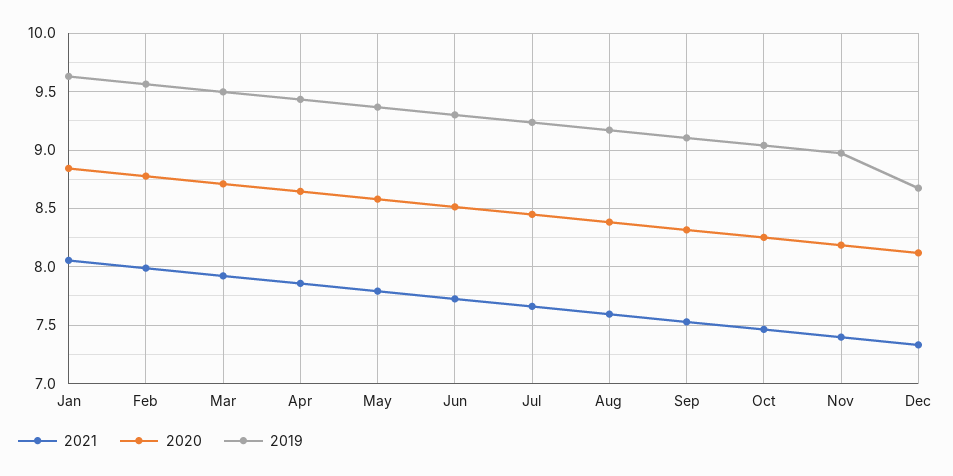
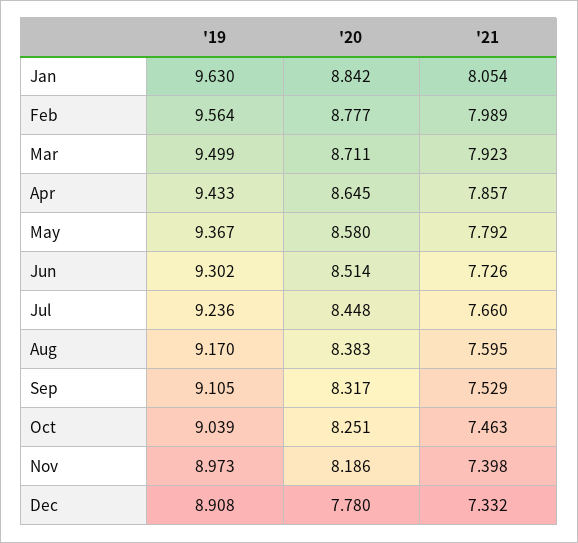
  {
    "2021": {
      "Jan": 8.054,
      "Feb": 7.989,
      "Mar": 7.923,
      "Apr": 7.857,
      "May": 7.792,
      "Jun": 7.726,
      "Jul": 7.66,
      "Aug": 7.595,
      "Sep": 7.529,
      "Oct": 7.463,
      "Nov": 7.398,
      "Dec": 7.332
    },
    "2020": {
      "Jan": 8.842,
      "Feb": 8.777,
      "Mar": 8.711,
      "Apr": 8.645,
      "May": 8.58,
      "Jun": 8.514,
      "Jul": 8.448,
      "Aug": 8.383,
      "Sep": 8.317,
      "Oct": 8.251,
      "Nov": 8.186,
-     "Dec": 8.1
+     "Dec": 7.78
    },
    "2019": {
      "Jan": 9.63,
      "Feb": 9.564,
      "Mar": 9.499,
      "Apr": 9.433,
      "May": 9.367,
      "Jun": 9.302,
      "Jul": 9.236,
      "Aug": 9.17,
      "Sep": 9.105,
      "Oct": 9.039,
      "Nov": 8.973,
-     "Dec": 8.7
+     "Dec": 8.908
    }
  }

